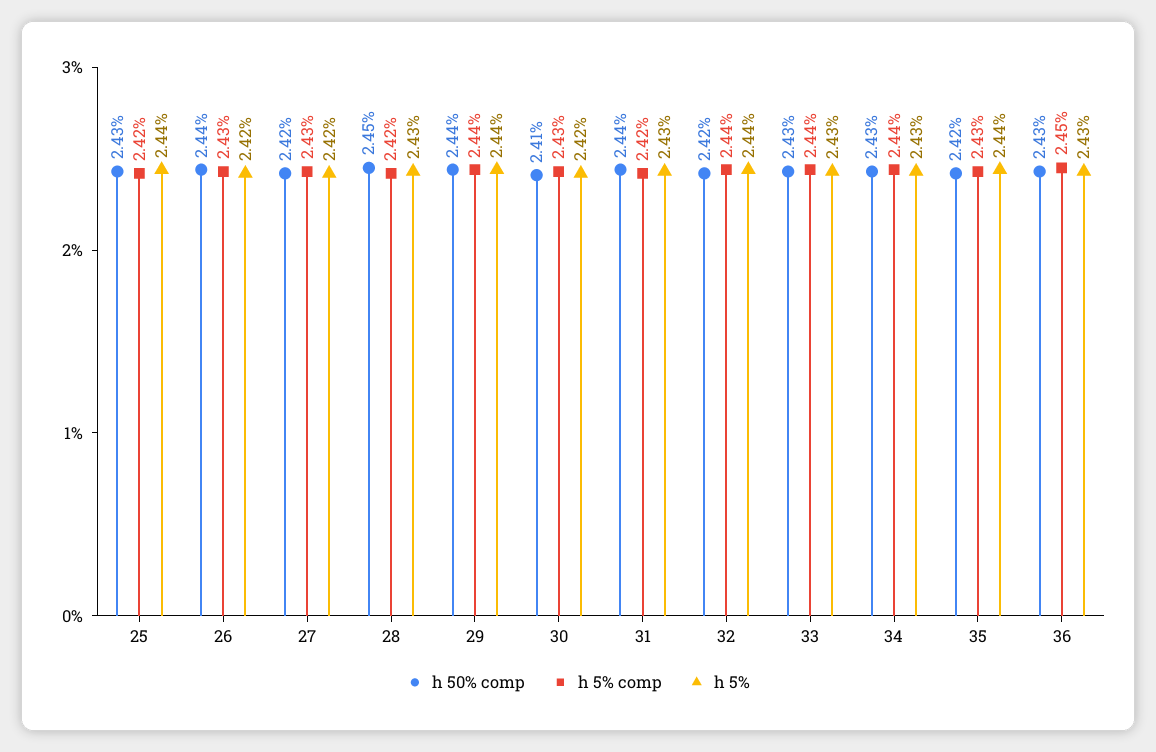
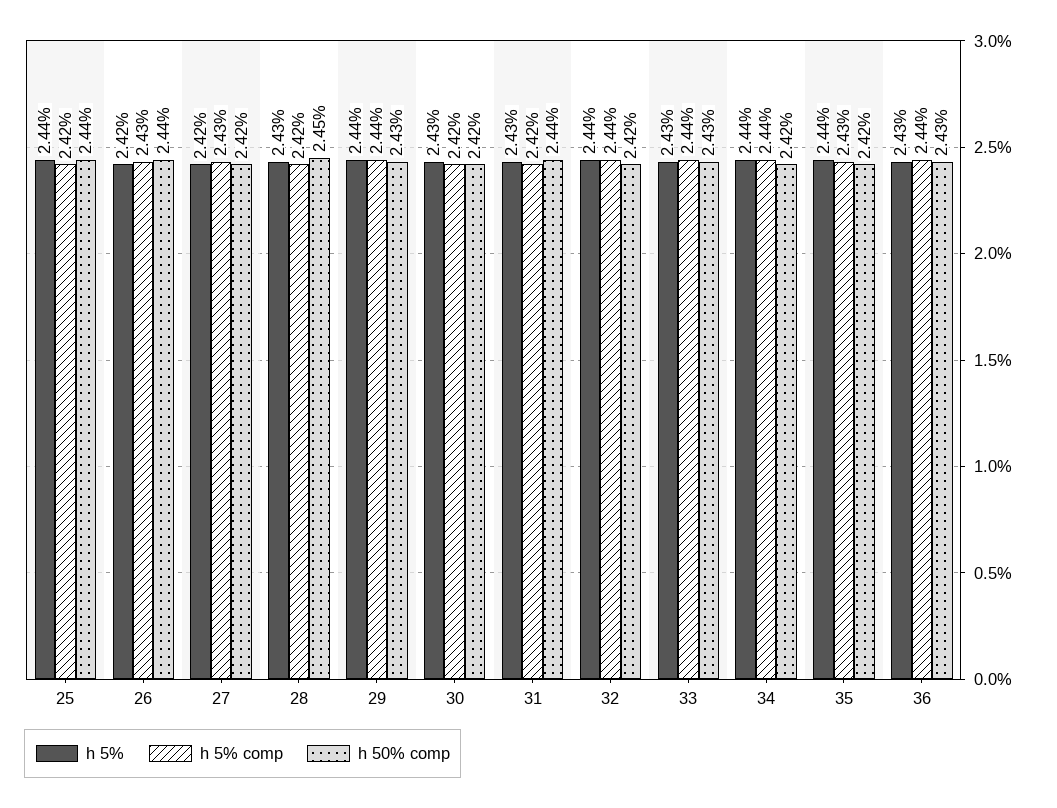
  {
    "h 50% comp": {
-     "25": 2.43,
+     "25": 2.44,
      "26": 2.44,
      "27": 2.42,
      "28": 2.45,
-     "29": 2.44,
+     "29": 2.43,
-     "30": 2.41,
+     "30": 2.42,
      "31": 2.44,
      "32": 2.42,
      "33": 2.43,
-     "34": 2.43,
+     "34": 2.42,
      "35": 2.42,
      "36": 2.43
    },
    "h 5% comp": {
      "25": 2.42,
      "26": 2.43,
      "27": 2.43,
      "28": 2.42,
      "29": 2.44,
-     "30": 2.43,
+     "30": 2.42,
      "31": 2.42,
      "32": 2.44,
      "33": 2.44,
      "34": 2.44,
      "35": 2.43,
-     "36": 2.45
+     "36": 2.44
    },
    "h 5%": {
      "25": 2.44,
      "26": 2.42,
      "27": 2.42,
      "28": 2.43,
      "29": 2.44,
-     "30": 2.42,
+     "30": 2.43,
      "31": 2.43,
      "32": 2.44,
      "33": 2.43,
-     "34": 2.43,
+     "34": 2.44,
      "35": 2.44,
      "36": 2.43
    }
  }

